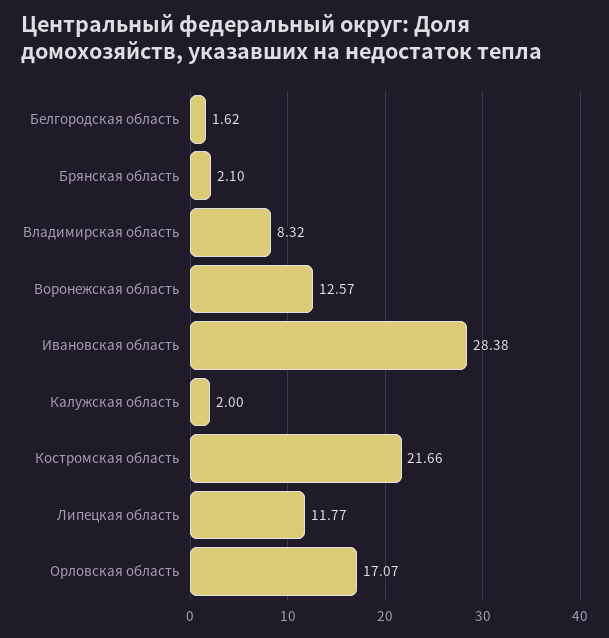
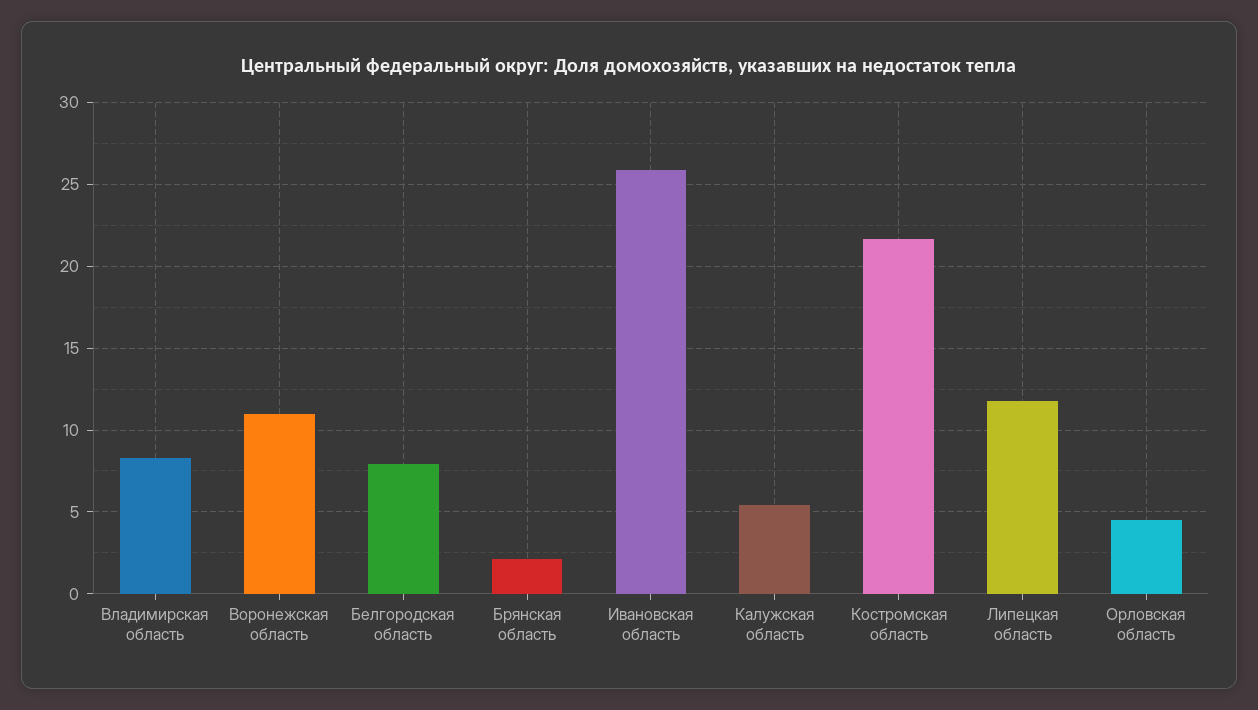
  {
-   "Белгородская область": 1.62,
+   "Белгородская область": 8,
    "Брянская область": 2.1,
    "Bладимирская область": 8.32,
-   "Bоронежская область": 12.57,
+   "Bоронежская область": 11,
-   "Ивановская область": 28.38,
+   "Ивановская область": 26,
-   "Калужская область": 2,
+   "Калужская область": 5.5,
    "Костромская область": 21.66,
    "Липецкая область": 11.77,
-   "Орловская область": 17.07
+   "Орловская область": 4.5
  }

